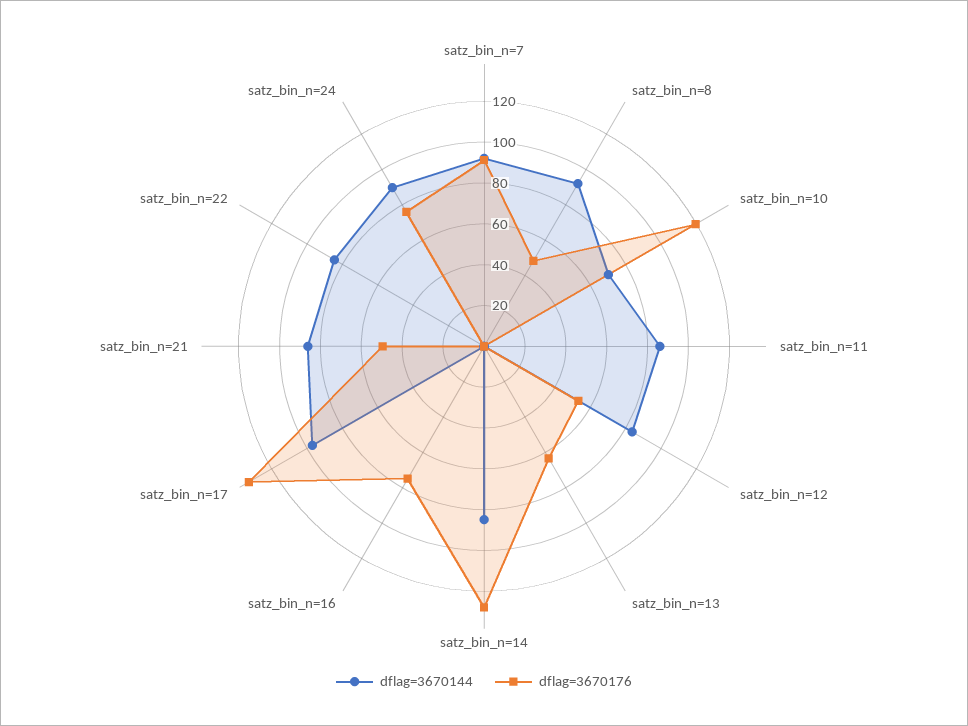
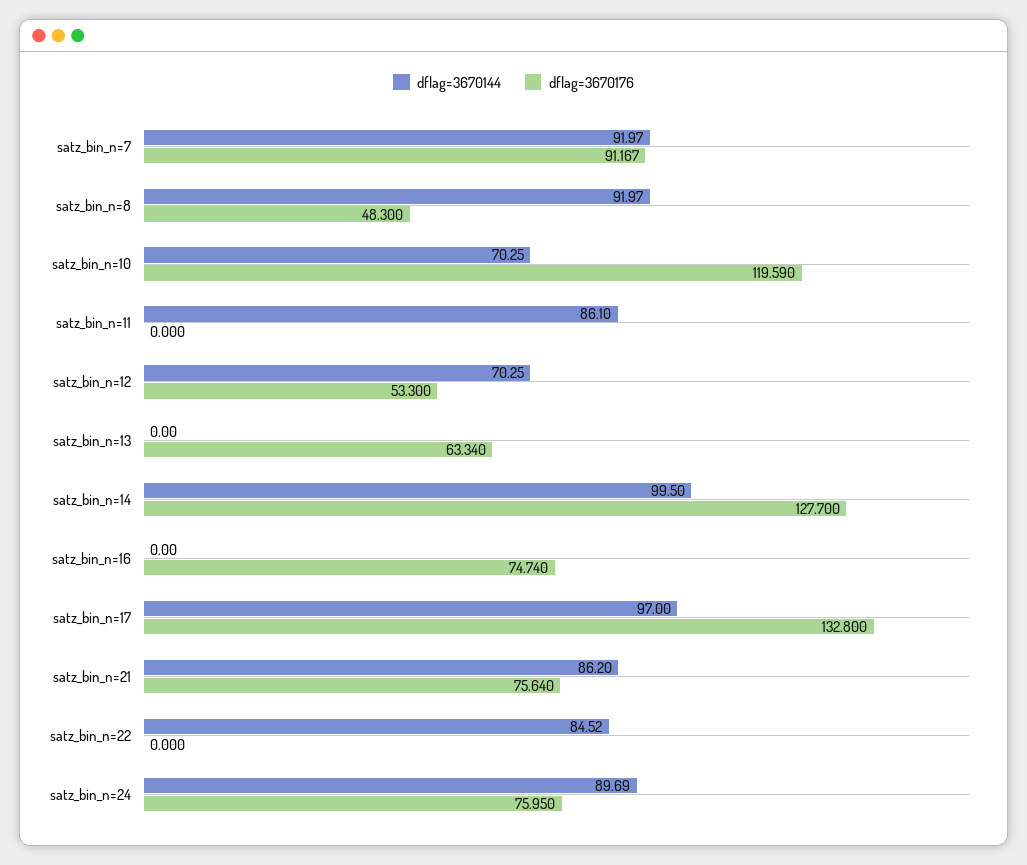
  {
    "dflag=3670144": {
      "satz_bin_n=7": 91.97,
      "satz_bin_n=8": 91.97,
      "satz_bin_n=10": 70.25,
      "satz_bin_n=11": 86.1,
-     "satz_bin_n=12": 85,
+     "satz_bin_n=12": 70.25,
      "satz_bin_n=13": 0,
-     "satz_bin_n=14": 85,
+     "satz_bin_n=14": 99.5,
      "satz_bin_n=16": 0,
      "satz_bin_n=17": 97,
      "satz_bin_n=21": 86.2,
      "satz_bin_n=22": 84.52,
      "satz_bin_n=24": 89.69
    },
    "dflag=3670176": {
      "satz_bin_n=7": 91.167,
      "satz_bin_n=8": 48.3,
      "satz_bin_n=10": 119.59,
      "satz_bin_n=11": 0,
      "satz_bin_n=12": 53.3,
      "satz_bin_n=13": 63.34,
      "satz_bin_n=14": 127.7,
      "satz_bin_n=16": 74.74,
      "satz_bin_n=17": 132.8,
-     "satz_bin_n=21": 50,
+     "satz_bin_n=21": 75.64,
      "satz_bin_n=22": 0,
      "satz_bin_n=24": 75.95
    }
  }

